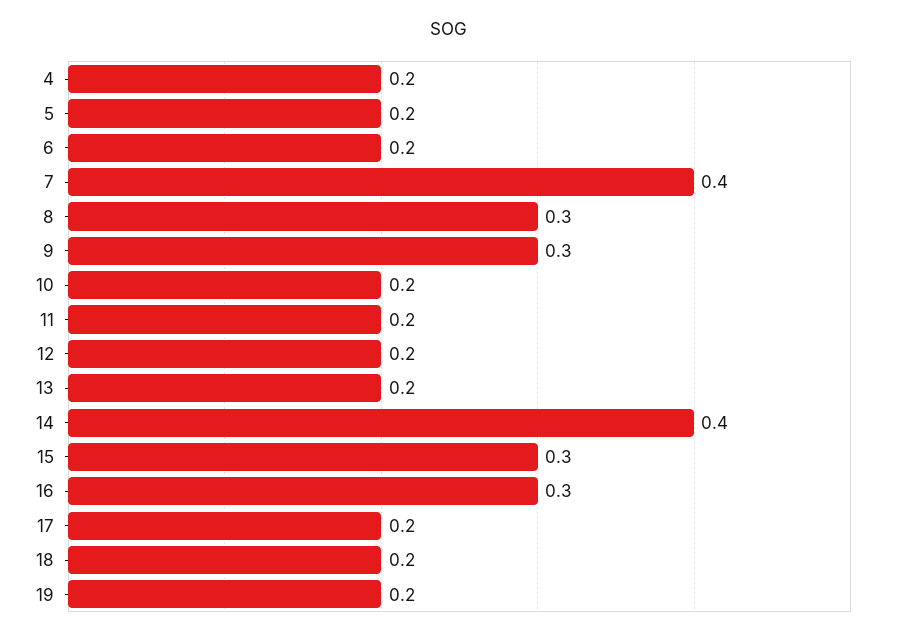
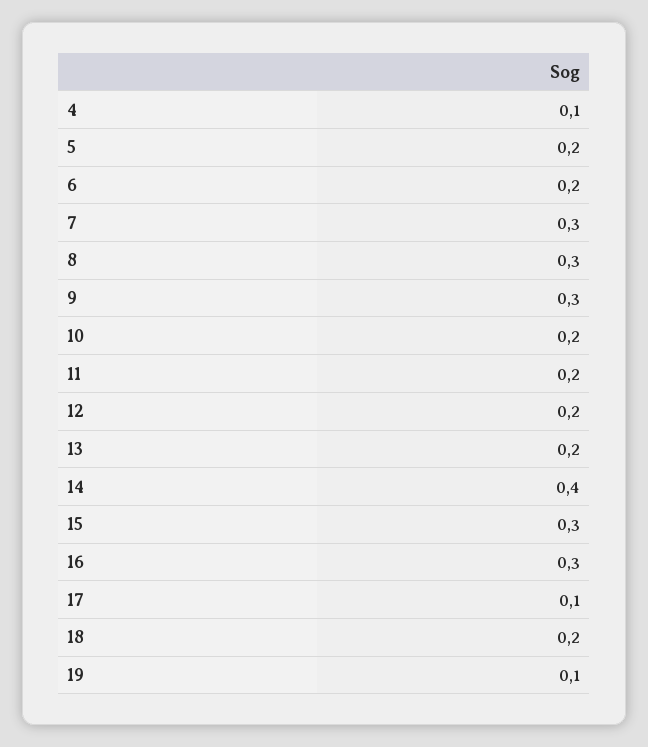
  {
-   "4": 0.2,
+   "4": 0.1,
    "5": 0.2,
    "6": 0.2,
-   "7": 0.4,
+   "7": 0.3,
    "8": 0.3,
    "9": 0.3,
    "10": 0.2,
    "11": 0.2,
    "12": 0.2,
    "13": 0.2,
    "14": 0.4,
    "15": 0.3,
    "16": 0.3,
-   "17": 0.2,
+   "17": 0.1,
    "18": 0.2,
-   "19": 0.2
+   "19": 0.1
  }

